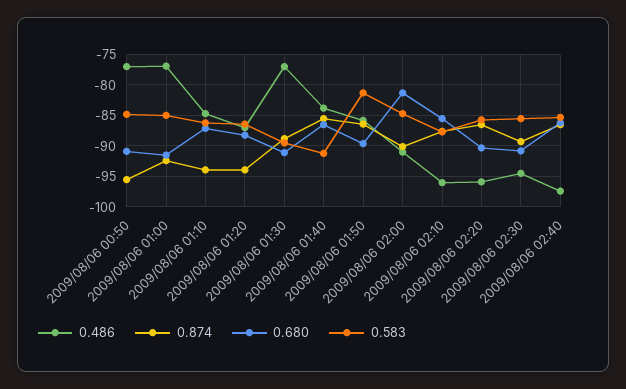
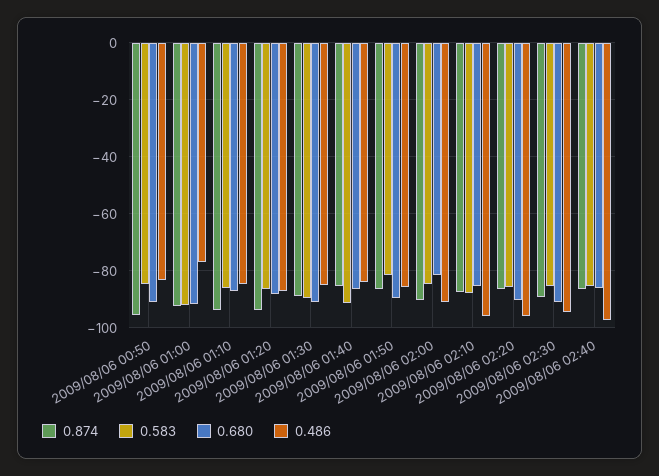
  {
    "0.486": {
-     "2009/08/06 00:50": -77,
+     "2009/08/06 00:50": -82.5,
      "2009/08/06 01:00": -77,
      "2009/08/06 01:10": -85,
      "2009/08/06 01:20": -87,
-     "2009/08/06 01:30": -77,
+     "2009/08/06 01:30": -85,
      "2009/08/06 01:40": -84,
      "2009/08/06 01:50": -86,
      "2009/08/06 02:00": -91,
      "2009/08/06 02:10": -96,
      "2009/08/06 02:20": -96,
      "2009/08/06 02:30": -95,
      "2009/08/06 02:40": -97
    },
    "0.874": {
      "2009/08/06 00:50": -96,
      "2009/08/06 01:00": -92,
      "2009/08/06 01:10": -94,
      "2009/08/06 01:20": -94,
      "2009/08/06 01:30": -89,
      "2009/08/06 01:40": -86,
      "2009/08/06 01:50": -86,
      "2009/08/06 02:00": -90,
      "2009/08/06 02:10": -88,
      "2009/08/06 02:20": -87,
      "2009/08/06 02:30": -89,
      "2009/08/06 02:40": -87
    },
    "0.680": {
      "2009/08/06 00:50": -91,
      "2009/08/06 01:00": -92,
      "2009/08/06 01:10": -87,
      "2009/08/06 01:20": -88,
      "2009/08/06 01:30": -91,
      "2009/08/06 01:40": -87,
      "2009/08/06 01:50": -90,
      "2009/08/06 02:00": -81,
      "2009/08/06 02:10": -86,
      "2009/08/06 02:20": -90,
      "2009/08/06 02:30": -91,
      "2009/08/06 02:40": -86
    },
    "0.583": {
      "2009/08/06 00:50": -85,
-     "2009/08/06 01:00": -85,
+     "2009/08/06 01:00": -92.5,
      "2009/08/06 01:10": -86,
      "2009/08/06 01:20": -86,
      "2009/08/06 01:30": -90,
      "2009/08/06 01:40": -91,
      "2009/08/06 01:50": -81,
      "2009/08/06 02:00": -85,
      "2009/08/06 02:10": -88,
      "2009/08/06 02:20": -86,
      "2009/08/06 02:30": -86,
      "2009/08/06 02:40": -85
    }
  }

